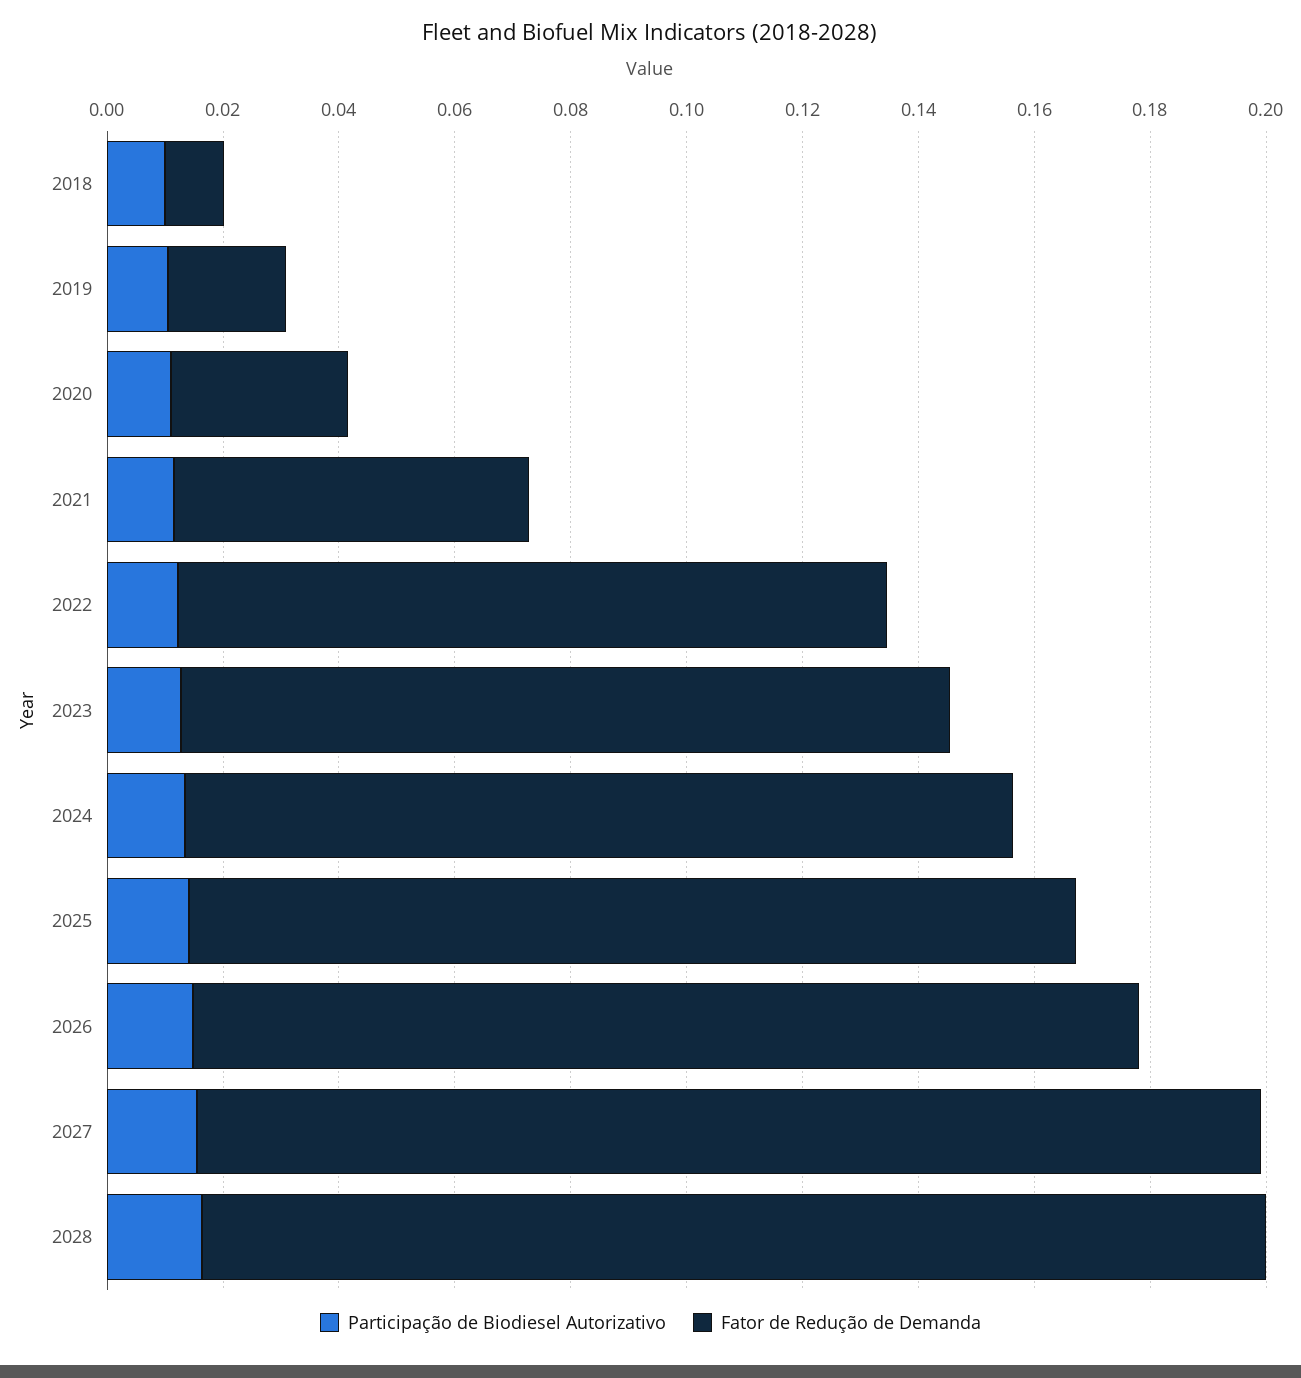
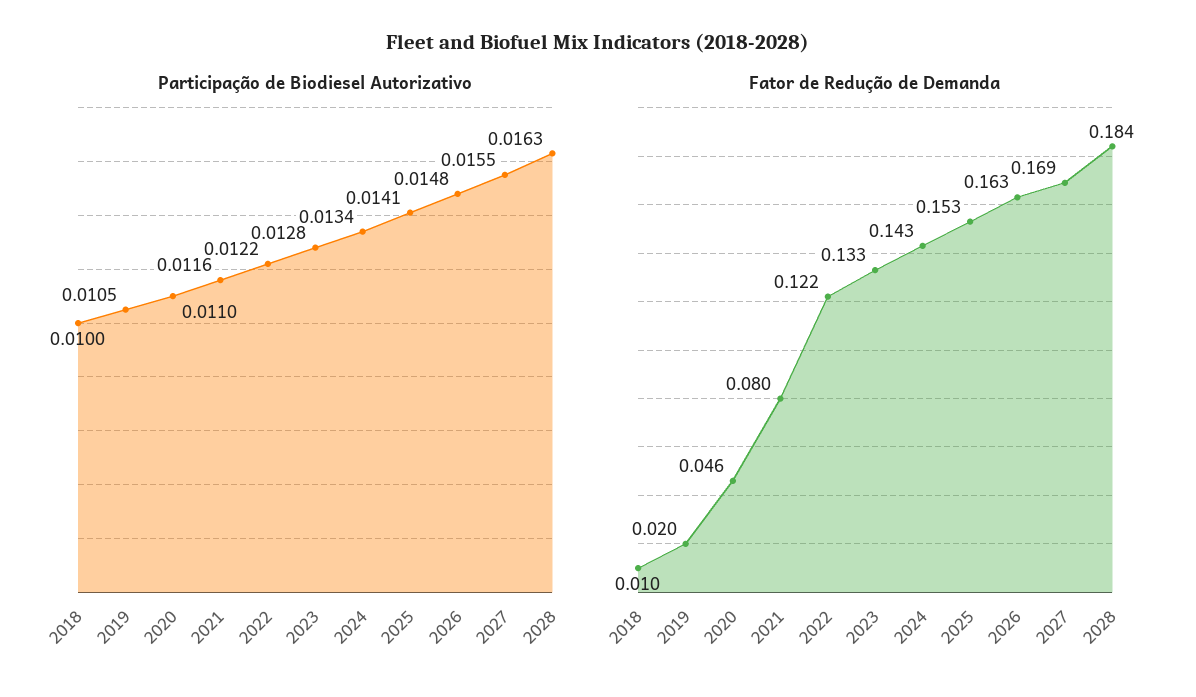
  {
    "Participação de Biodiesel Autorizativo": {
      "2018": 0.01,
      "2019": 0.0105,
      "2020": 0.011,
      "2021": 0.0116,
      "2022": 0.0122,
      "2023": 0.0128,
      "2024": 0.0134,
      "2025": 0.0141,
      "2026": 0.0148,
      "2027": 0.0155,
      "2028": 0.0163
    },
    "Fator de Redução de Demanda": {
      "2018": 0.01,
      "2019": 0.02,
-     "2020": 0.03,
+     "2020": 0.046,
-     "2021": 0.06,
+     "2021": 0.08,
      "2022": 0.122,
      "2023": 0.133,
      "2024": 0.143,
      "2025": 0.153,
      "2026": 0.163,
-     "2027": 0.185,
+     "2027": 0.169,
      "2028": 0.184
    }
  }

